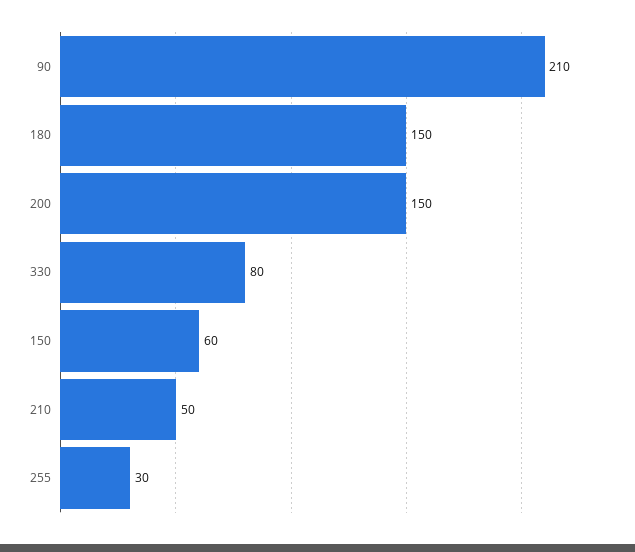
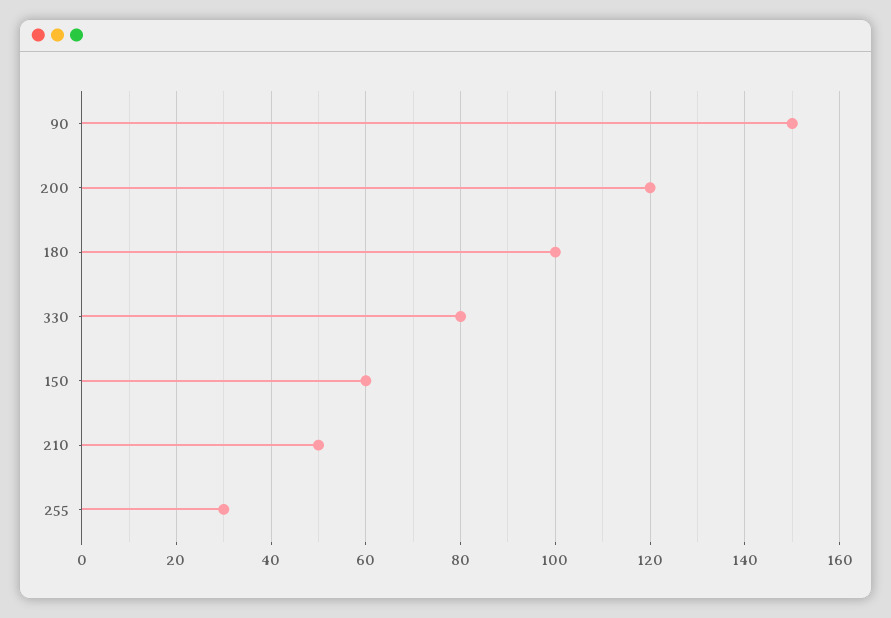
  {
-   "90": 210,
+   "90": 150,
-   "180": 150,
+   "180": 100,
-   "200": 150,
+   "200": 120,
    "330": 80,
    "150": 60,
    "210": 50,
    "255": 30
  }

